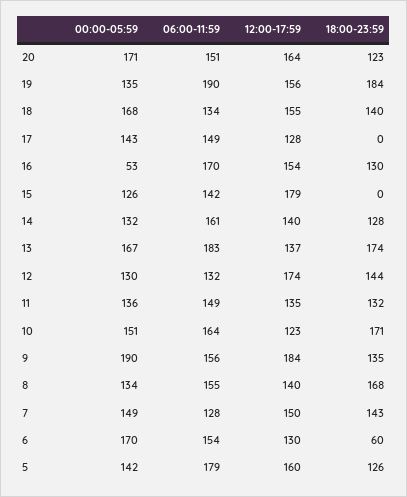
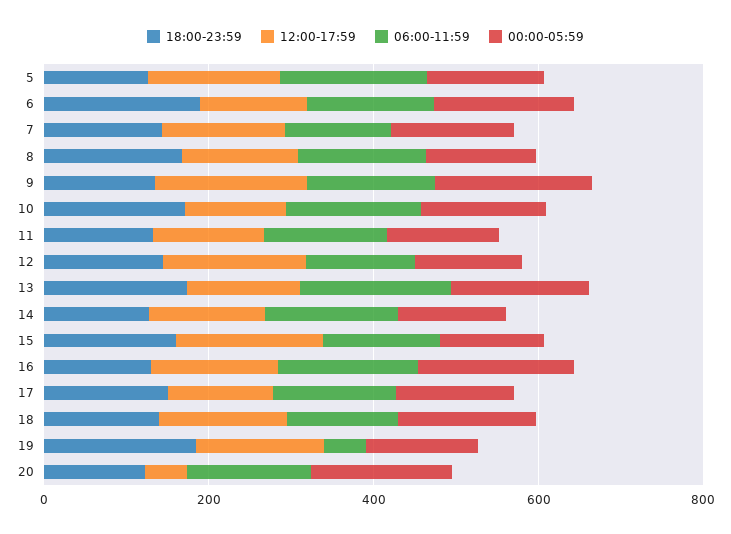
  {
    "00:00-05:59": {
      "20": 171,
      "19": 135,
      "18": 168,
      "17": 143,
-     "16": 53,
+     "16": 200,
      "15": 126,
      "14": 132,
      "13": 167,
      "12": 130,
      "11": 136,
      "10": 151,
      "9": 190,
      "8": 134,
      "7": 149,
      "6": 170,
      "5": 142
    },
    "06:00-11:59": {
      "20": 151,
-     "19": 190,
+     "19": 50,
      "18": 134,
      "17": 149,
      "16": 170,
      "15": 142,
      "14": 161,
      "13": 183,
      "12": 132,
      "11": 149,
      "10": 164,
      "9": 156,
      "8": 155,
      "7": 128,
      "6": 154,
      "5": 179
    },
    "12:00-17:59": {
-     "20": 164,
+     "20": 50,
      "19": 156,
      "18": 155,
      "17": 128,
      "16": 154,
      "15": 179,
      "14": 140,
      "13": 137,
      "12": 174,
      "11": 135,
      "10": 123,
      "9": 184,
      "8": 140,
      "7": 150,
      "6": 130,
      "5": 160
    },
    "18:00-23:59": {
      "20": 123,
      "19": 184,
      "18": 140,
-     "17": 0,
+     "17": 150,
      "16": 130,
-     "15": 0,
+     "15": 150,
      "14": 128,
      "13": 174,
      "12": 144,
      "11": 132,
      "10": 171,
      "9": 135,
      "8": 168,
      "7": 143,
-     "6": 60,
+     "6": 200,
      "5": 126
    }
  }

